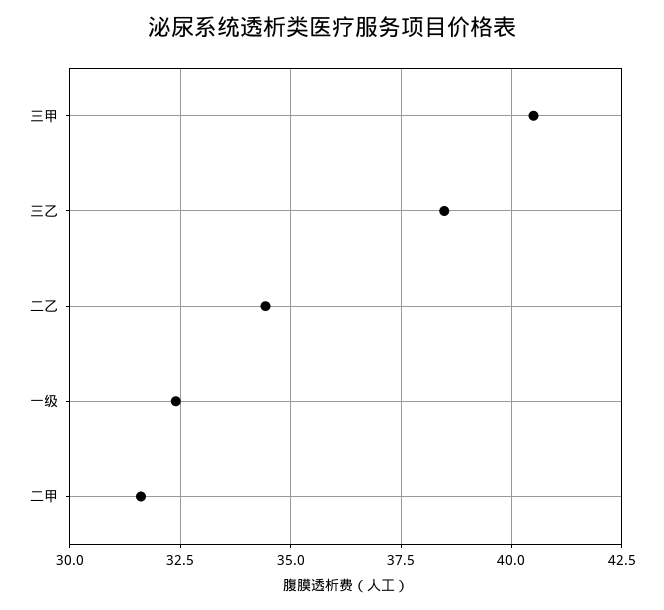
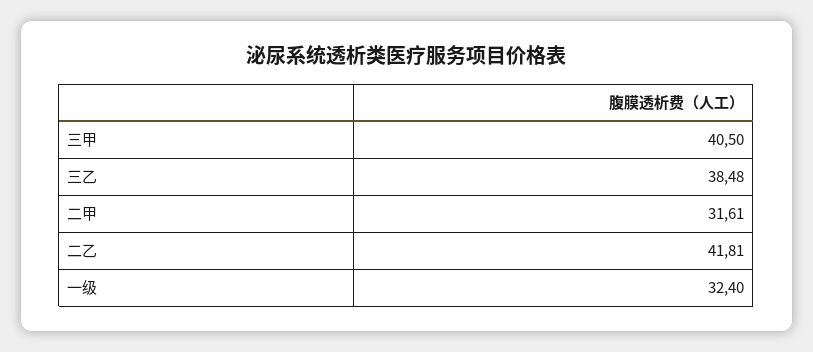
  {
    "三甲": 40.5,
    "三乙": 38.48,
-   "二乙": 34.5,
+   "二乙": 41.81,
    "一级": 32.4,
    "二甲": 31.61
  }

